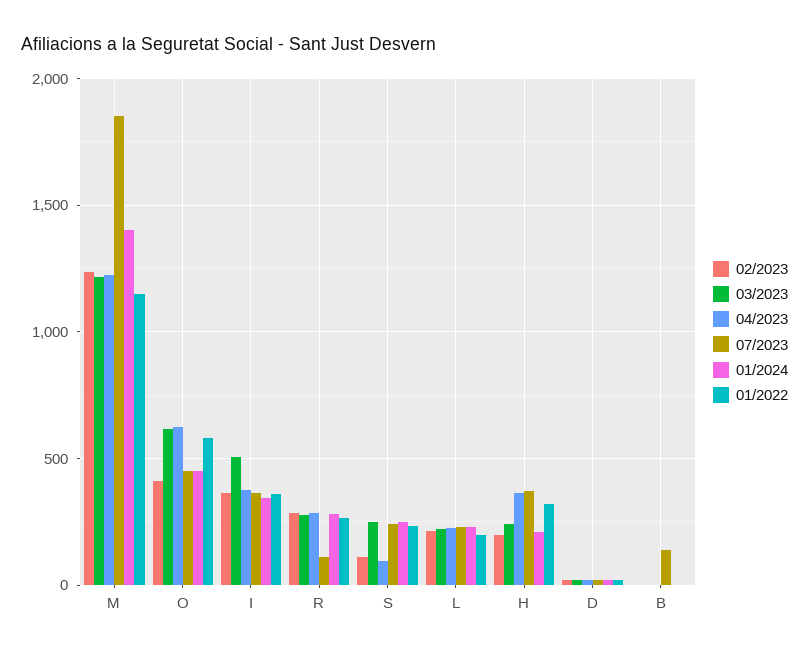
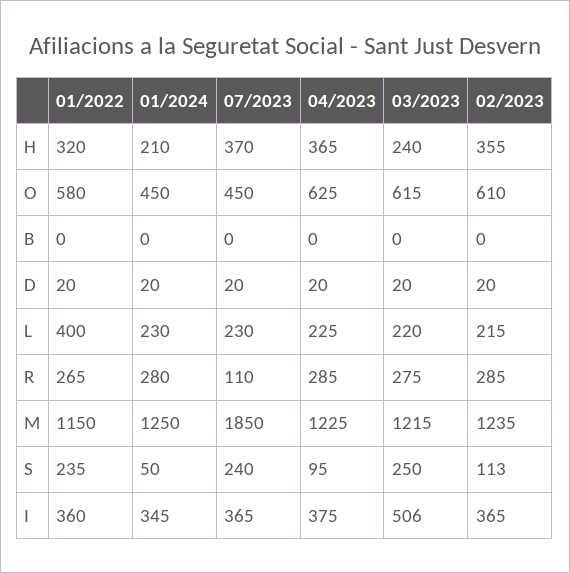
  {
    "02/2023": {
      "M": 1235,
-     "O": 400,
+     "O": 610,
      "I": 365,
      "R": 285,
      "S": 113,
      "L": 215,
-     "H": 200,
+     "H": 355,
      "D": 20,
      "B": 0
    },
    "03/2023": {
      "M": 1215,
      "O": 615,
      "I": 506,
      "R": 275,
      "S": 250,
      "L": 220,
      "H": 240,
      "D": 20,
      "B": 0
    },
    "04/2023": {
      "M": 1225,
      "O": 625,
      "I": 375,
      "R": 285,
      "S": 95,
      "L": 225,
      "H": 365,
      "D": 20,
      "B": 0
    },
    "07/2023": {
      "M": 1850,
      "O": 450,
      "I": 365,
      "R": 110,
      "S": 240,
      "L": 230,
      "H": 370,
      "D": 20,
-     "B": 150
+     "B": 0
    },
    "01/2024": {
-     "M": 1400,
+     "M": 1250,
      "O": 450,
      "I": 345,
      "R": 280,
-     "S": 250,
+     "S": 50,
      "L": 230,
      "H": 210,
      "D": 20,
      "B": 0
    },
    "01/2022": {
      "M": 1150,
      "O": 580,
      "I": 360,
      "R": 265,
      "S": 235,
-     "L": 200,
+     "L": 400,
      "H": 320,
      "D": 20,
      "B": 0
    }
  }

